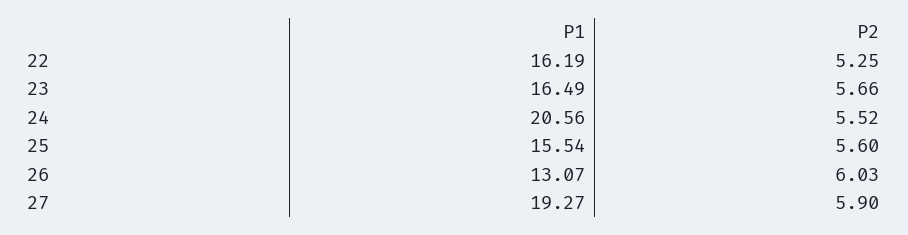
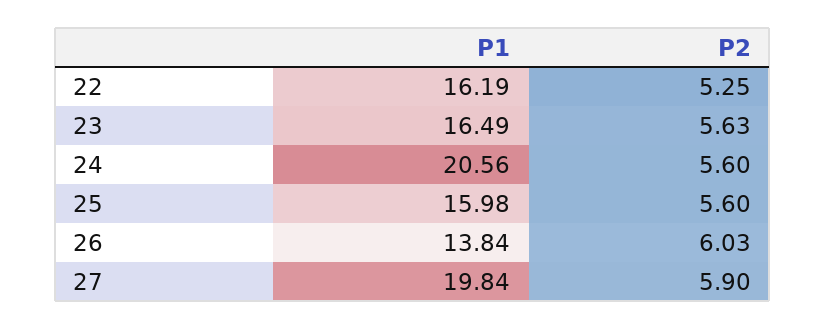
  {
    "P1": {
      "22": 16.19,
      "23": 16.49,
      "24": 20.56,
-     "25": 15.54,
+     "25": 15.98,
-     "26": 13.07,
+     "26": 13.84,
-     "27": 19.27
+     "27": 19.84
    },
    "P2": {
      "22": 5.25,
-     "23": 5.66,
+     "23": 5.63,
-     "24": 5.52,
+     "24": 5.6,
      "25": 5.6,
      "26": 6.03,
      "27": 5.9
    }
  }

